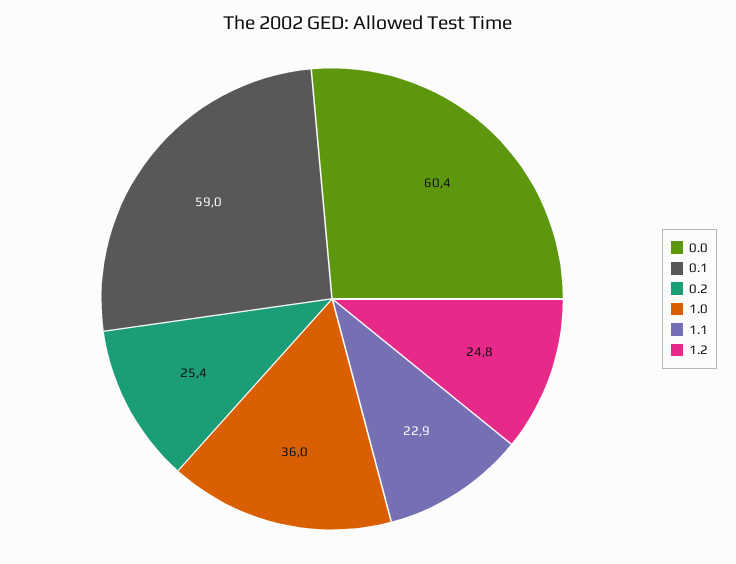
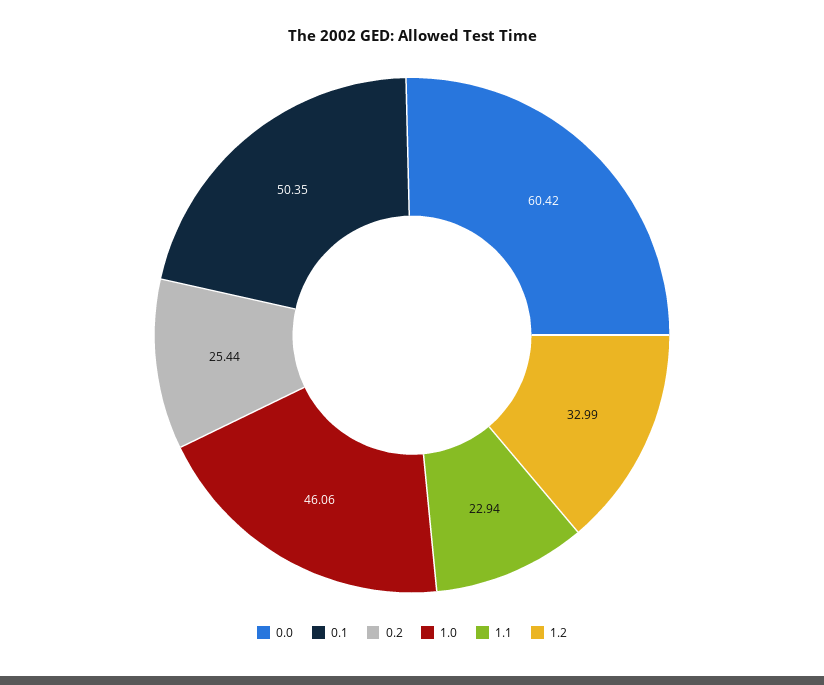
  {
    "0.0": 60.42,
-   "0.1": 59,
+   "0.1": 50.35,
    "0.2": 25.44,
-   "1.0": 36,
+   "1.0": 46.06,
    "1.1": 22.94,
-   "1.2": 24.8
+   "1.2": 32.99
  }

